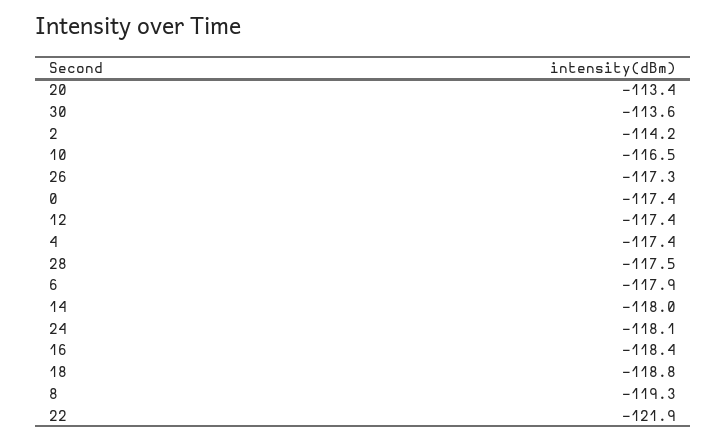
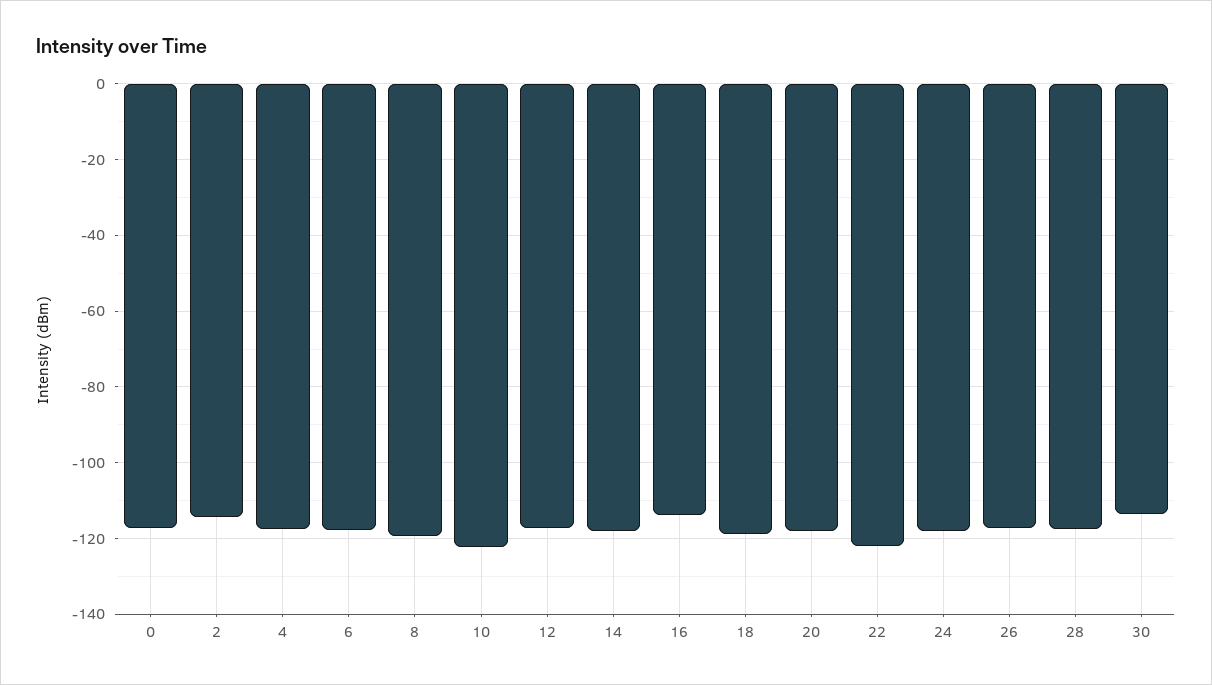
  {
-   "20": -113.4,
+   "20": -118,
    "30": -113.6,
    "2": -114.2,
-   "10": -116.5,
+   "10": -122,
    "26": -117.3,
    "0": -117.4,
    "12": -117.4,
    "4": -117.4,
    "28": -117.5,
    "6": -117.9,
    "14": -118,
    "24": -118.1,
-   "16": -118.4,
+   "16": -114,
    "18": -118.8,
    "8": -119.3,
    "22": -121.9
  }

